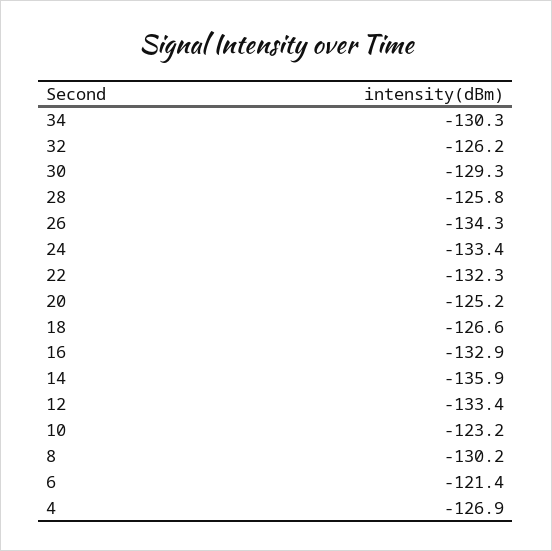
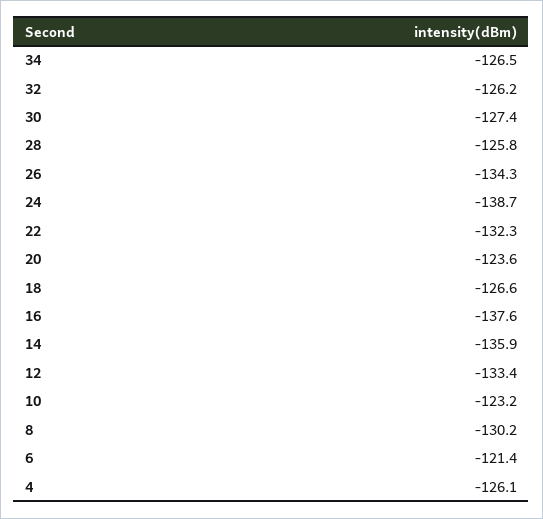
  {
-   "34": -130.3,
+   "34": -126.5,
    "32": -126.2,
-   "30": -129.3,
+   "30": -127.4,
    "28": -125.8,
    "26": -134.3,
-   "24": -133.4,
+   "24": -138.7,
    "22": -132.3,
-   "20": -125.2,
+   "20": -123.6,
    "18": -126.6,
-   "16": -132.9,
+   "16": -137.6,
    "14": -135.9,
    "12": -133.4,
    "10": -123.2,
    "8": -130.2,
    "6": -121.4,
-   "4": -126.9
+   "4": -126.1
  }

